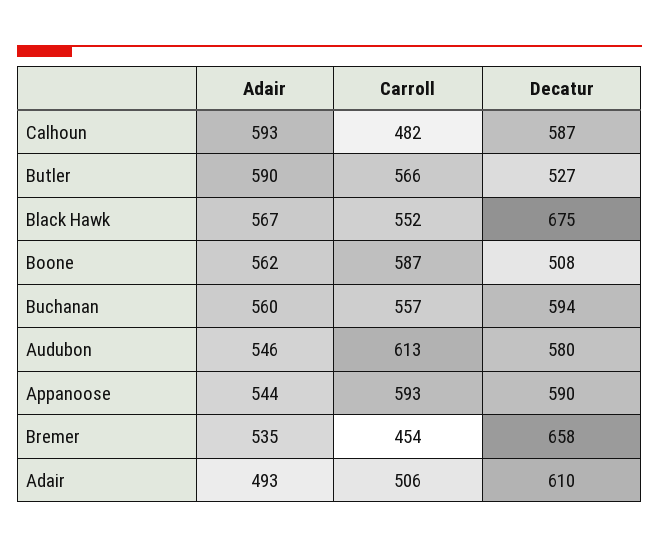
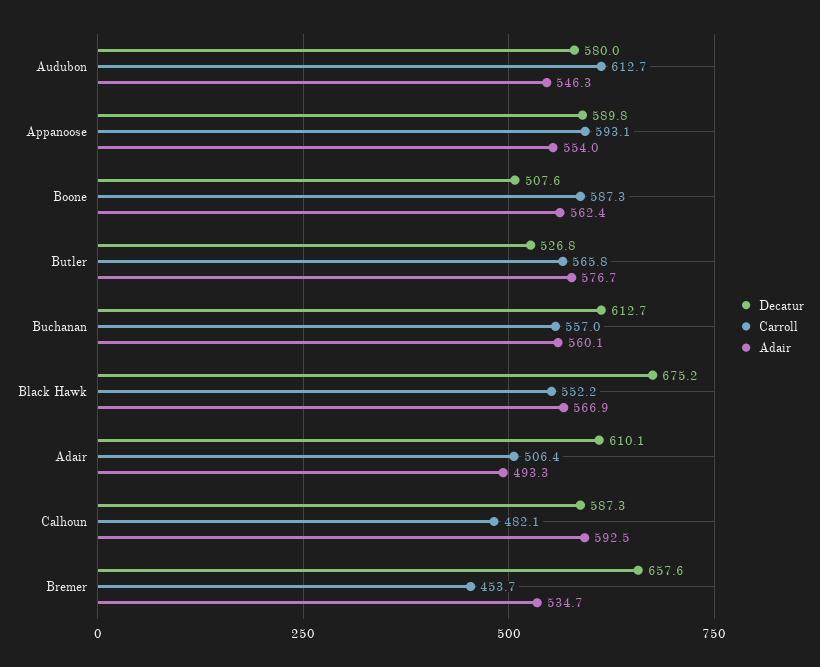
  {
    "Adair": {
      "Calhoun": 592.5,
-     "Butler": 590,
+     "Butler": 576.7,
      "Black Hawk": 566.9,
      "Boone": 562.4,
      "Buchanan": 560.1,
      "Audubon": 546.3,
-     "Appanoose": 544,
+     "Appanoose": 554,
      "Bremer": 534.7,
      "Adair": 493.3
    },
    "Carroll": {
      "Calhoun": 482.1,
      "Butler": 565.8,
      "Black Hawk": 552.2,
      "Boone": 587.3,
      "Buchanan": 557,
      "Audubon": 612.7,
      "Appanoose": 593.1,
      "Bremer": 453.7,
      "Adair": 506.4
    },
    "Decatur": {
      "Calhoun": 587.3,
      "Butler": 526.8,
      "Black Hawk": 675.2,
      "Boone": 507.6,
-     "Buchanan": 594,
+     "Buchanan": 612.7,
      "Audubon": 580,
      "Appanoose": 589.8,
      "Bremer": 657.6,
      "Adair": 610.1
    }
  }

